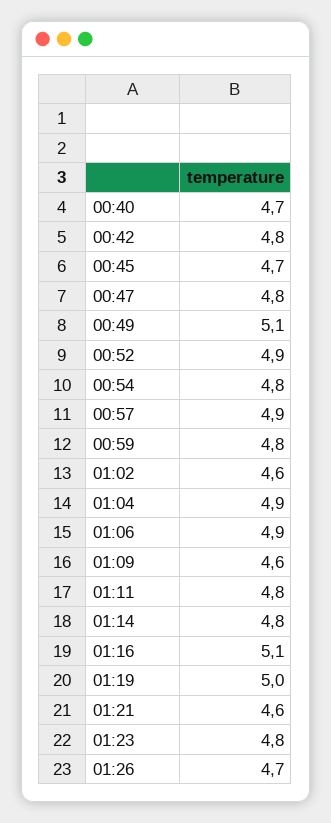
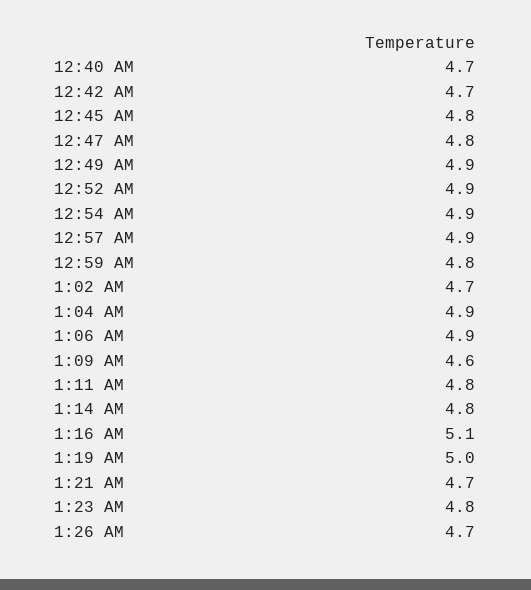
  {
    "00:40": 4.7,
-   "00:42": 4.8,
+   "00:42": 4.7,
-   "00:45": 4.7,
+   "00:45": 4.8,
    "00:47": 4.8,
-   "00:49": 5.1,
+   "00:49": 4.9,
    "00:52": 4.9,
-   "00:54": 4.8,
+   "00:54": 4.9,
    "00:57": 4.9,
    "00:59": 4.8,
-   "01:02": 4.6,
+   "01:02": 4.7,
    "01:04": 4.9,
    "01:06": 4.9,
    "01:09": 4.6,
    "01:11": 4.8,
    "01:14": 4.8,
    "01:16": 5.1,
    "01:19": 5,
-   "01:21": 4.6,
+   "01:21": 4.7,
    "01:23": 4.8,
    "01:26": 4.7
  }

